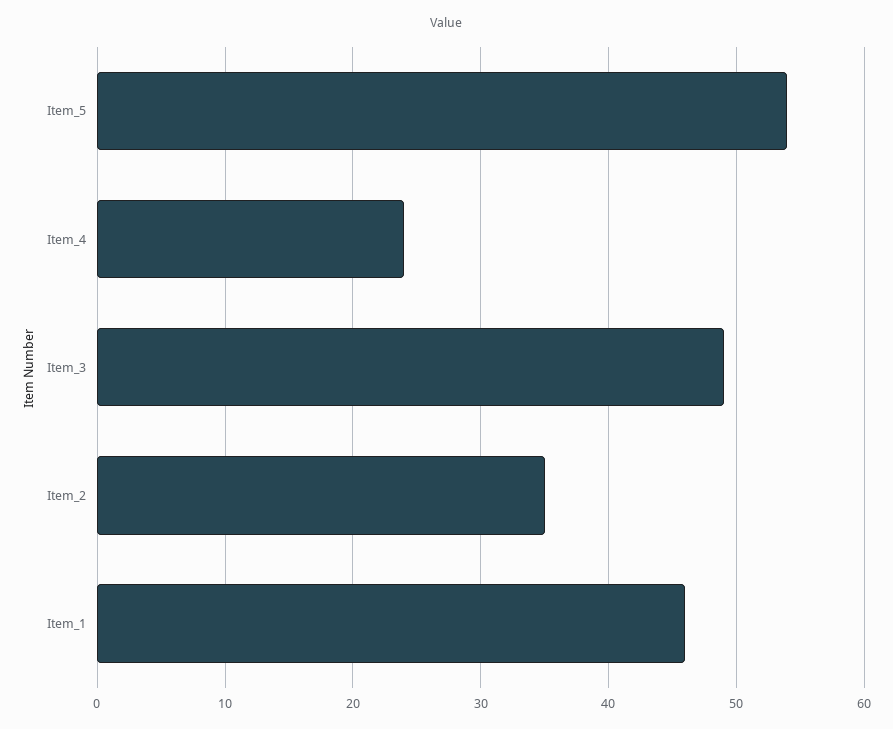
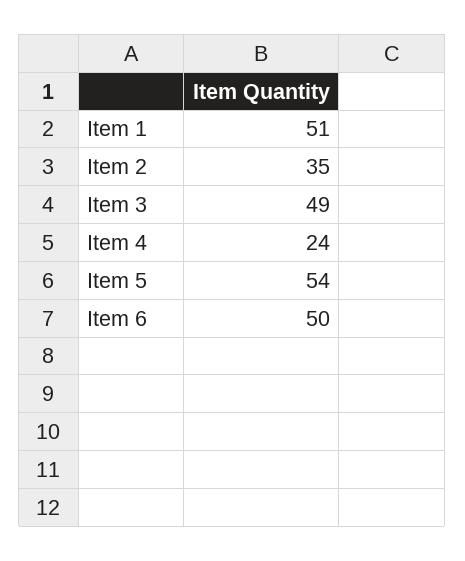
  {
    "Item_5": 54,
    "Item_4": 24,
    "Item_3": 49,
    "Item_2": 35,
-   "Item_1": 46
+   "Item_1": 51,
+   "Item 6": 50
  }

